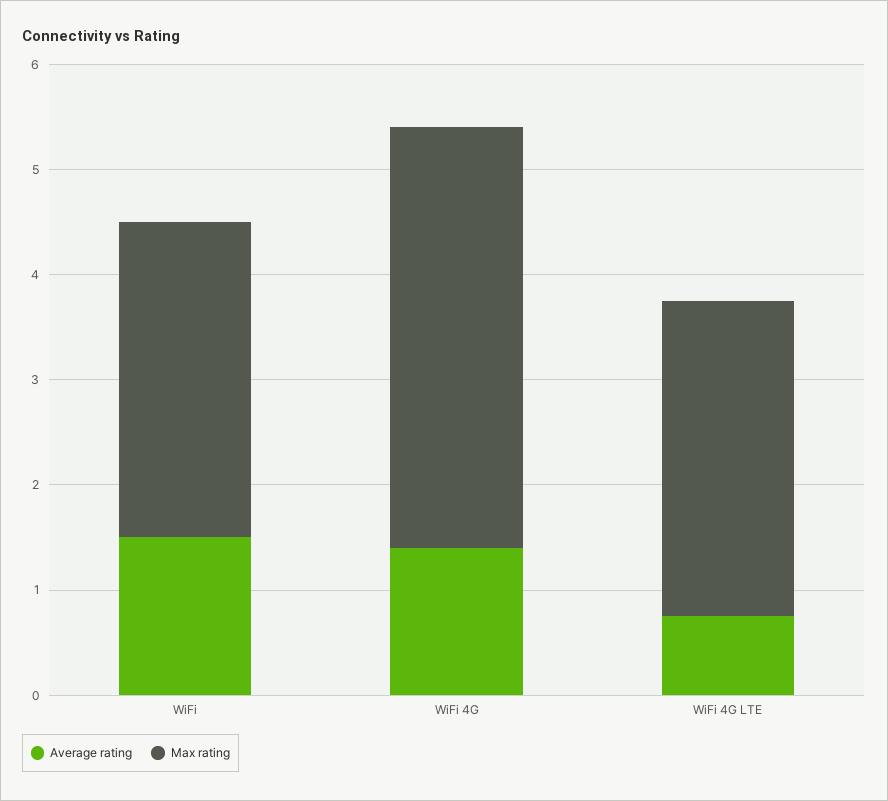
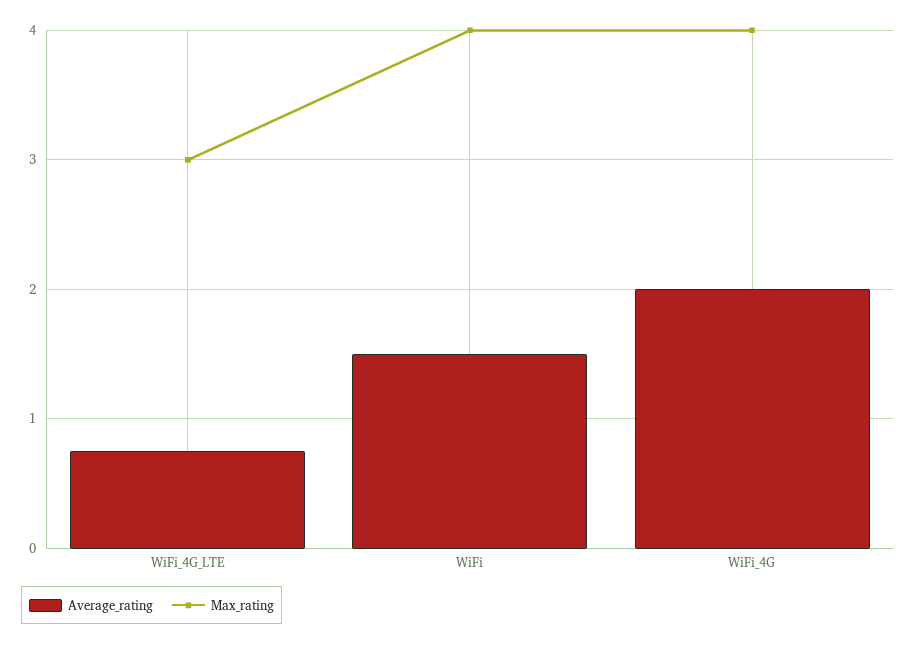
  {
    "Average rating": {
      "WiFi": 1.5,
-     "WiFi 4G": 1.4,
+     "WiFi 4G": 2,
      "WiFi 4G LTE": 0.8
    },
    "Max rating": {
-     "WiFi": 3,
+     "WiFi": 4,
      "WiFi 4G": 4,
      "WiFi 4G LTE": 3
    }
  }

